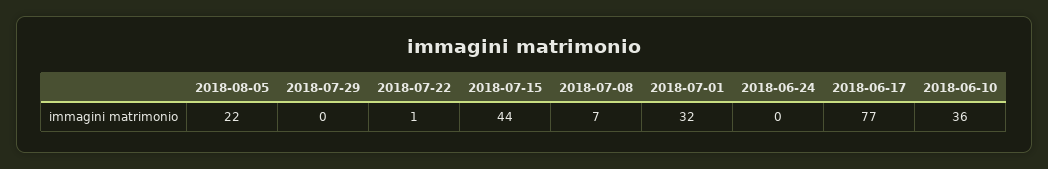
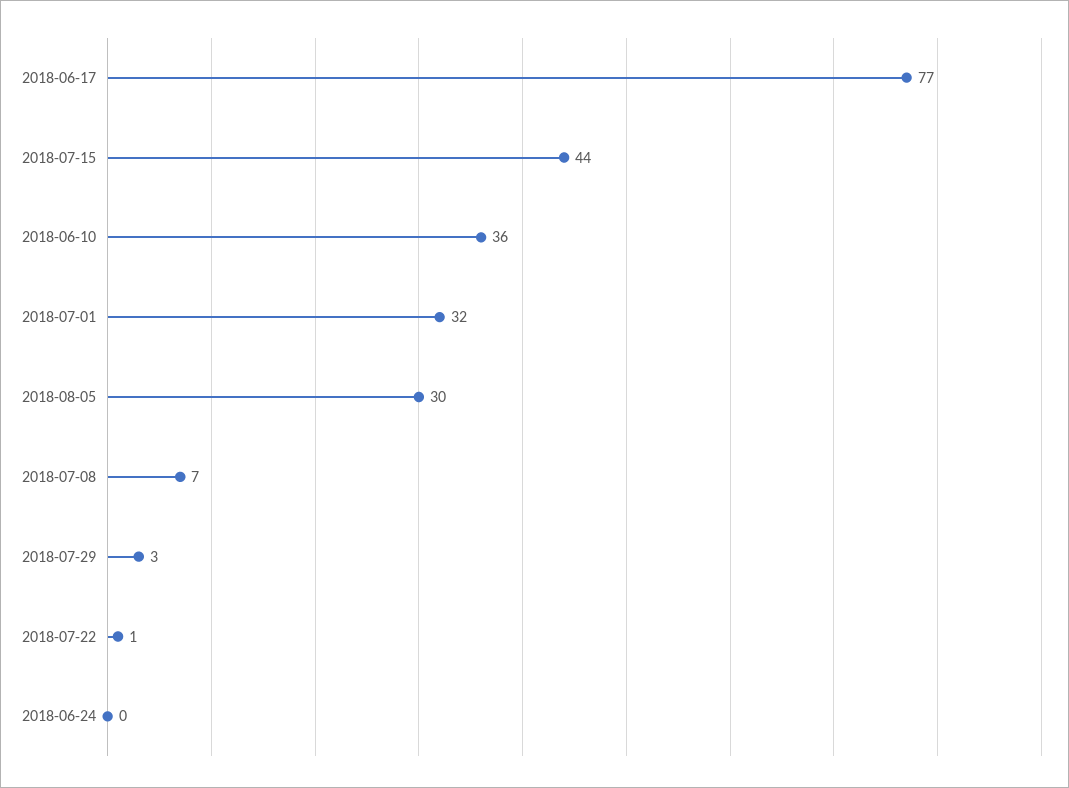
  {
-   "2018-08-05": 22,
+   "2018-08-05": 30,
-   "2018-07-29": 0,
+   "2018-07-29": 3,
    "2018-07-22": 1,
    "2018-07-15": 44,
    "2018-07-08": 7,
    "2018-07-01": 32,
    "2018-06-24": 0,
    "2018-06-17": 77,
    "2018-06-10": 36
  }

